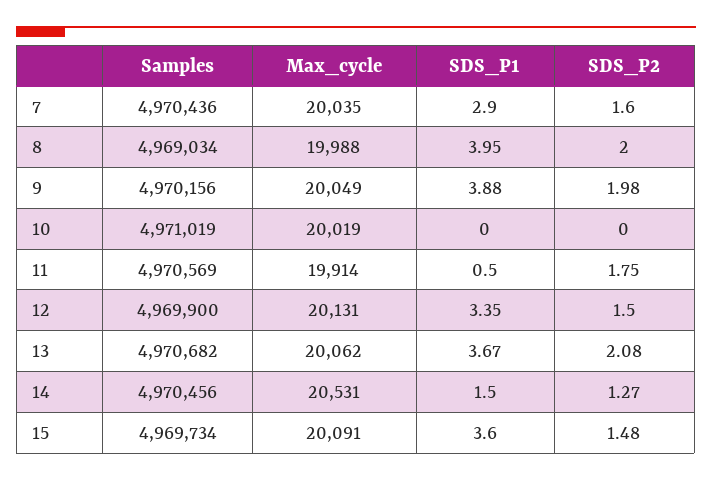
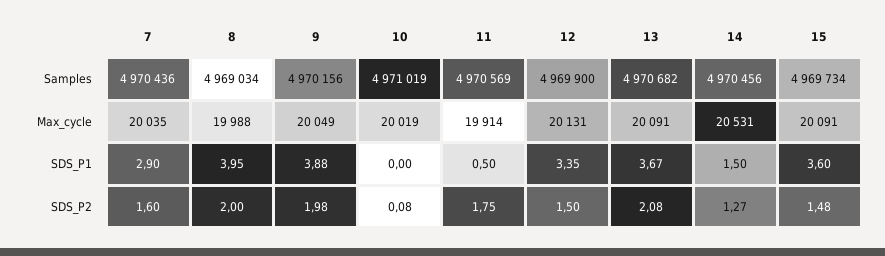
  {
    "Samples": {
      "7": 4970436,
      "8": 4969034,
      "9": 4970156,
      "10": 4971019,
      "11": 4970569,
      "12": 4969900,
      "13": 4970682,
      "14": 4970456,
      "15": 4969734
    },
    "Max_cycle": {
      "7": 20035,
      "8": 19988,
      "9": 20049,
      "10": 20019,
      "11": 19914,
      "12": 20131,
-     "13": 20062,
+     "13": 20091,
      "14": 20531,
      "15": 20091
    },
    "SDS_P1": {
      "7": 2.9,
      "8": 3.95,
      "9": 3.88,
      "10": 0,
      "11": 0.5,
      "12": 3.35,
      "13": 3.67,
      "14": 1.5,
      "15": 3.6
    },
    "SDS_P2": {
      "7": 1.6,
      "8": 2,
      "9": 1.98,
-     "10": 0,
+     "10": 0.08,
      "11": 1.75,
      "12": 1.5,
      "13": 2.08,
      "14": 1.27,
      "15": 1.48
    }
  }

